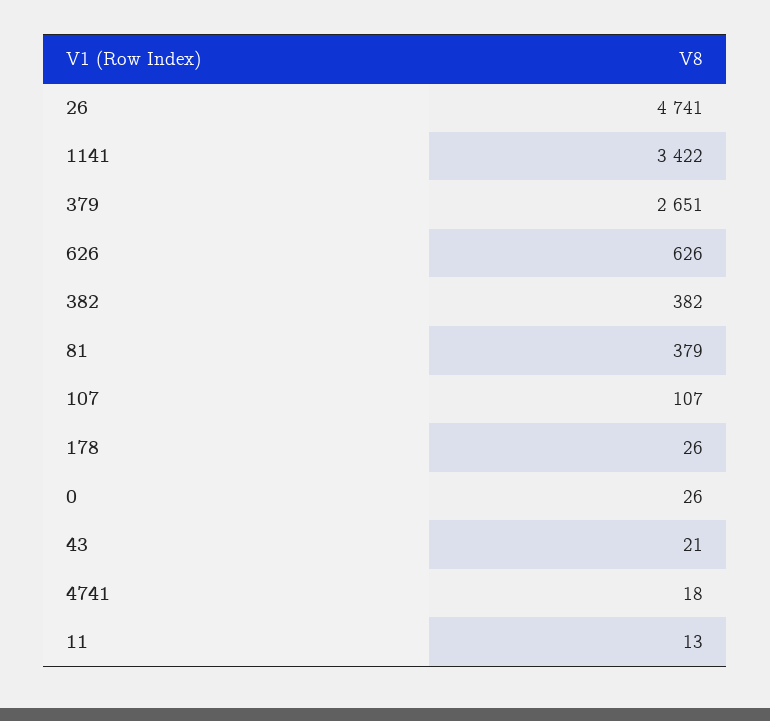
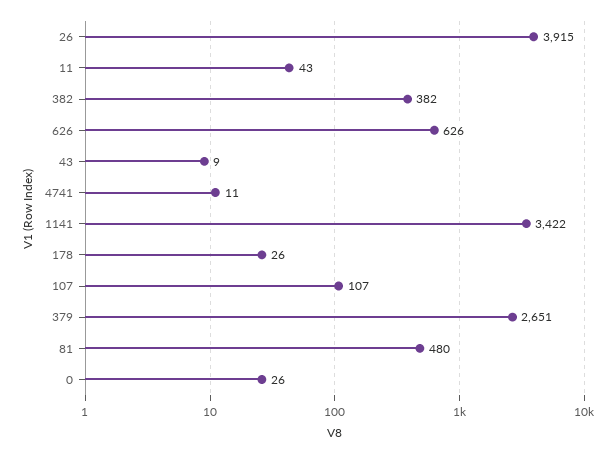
  {
-   "26": 4741,
+   "26": 3915,
    "1141": 3422,
    "379": 2651,
    "626": 626,
    "382": 382,
-   "81": 379,
+   "81": 480,
    "107": 107,
    "178": 26,
    "0": 26,
-   "43": 21,
+   "43": 9,
-   "4741": 18,
+   "4741": 11,
-   "11": 13
+   "11": 43
  }

